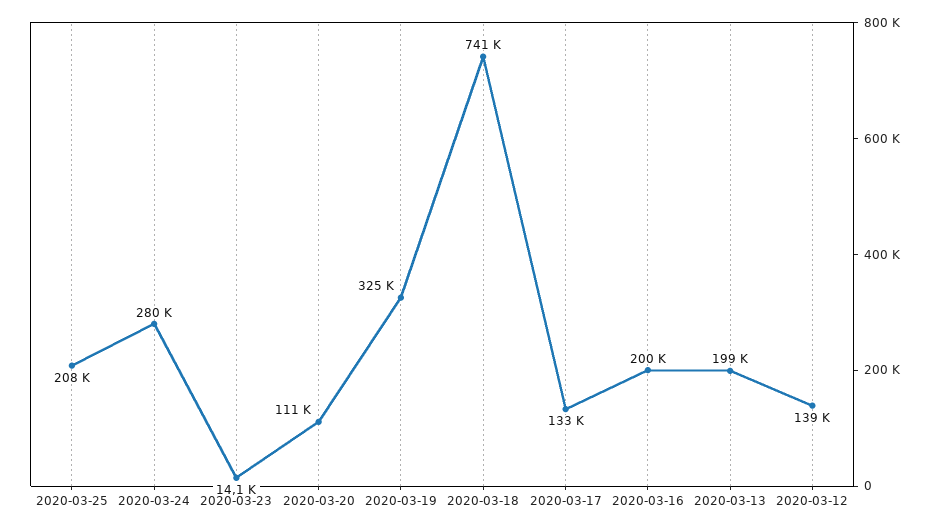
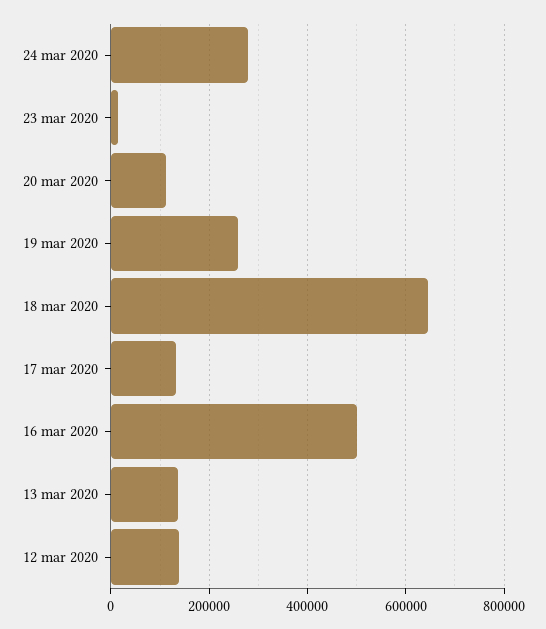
  {
-   "2020-03-25": 208000,
    "2020-03-24": 280000,
    "2020-03-23": 14100,
    "2020-03-20": 111000,
-   "2020-03-19": 325000,
+   "2020-03-19": 260000,
-   "2020-03-18": 741000,
+   "2020-03-18": 640000,
    "2020-03-17": 133000,
-   "2020-03-16": 200000,
+   "2020-03-16": 500000,
-   "2020-03-13": 199000,
+   "2020-03-13": 140000,
    "2020-03-12": 139000
  }

